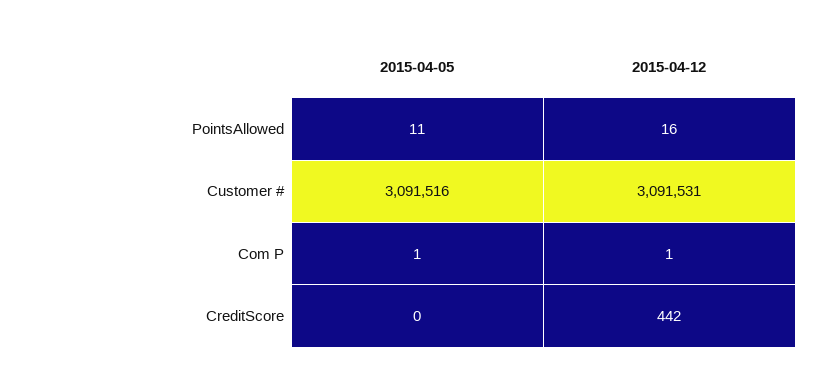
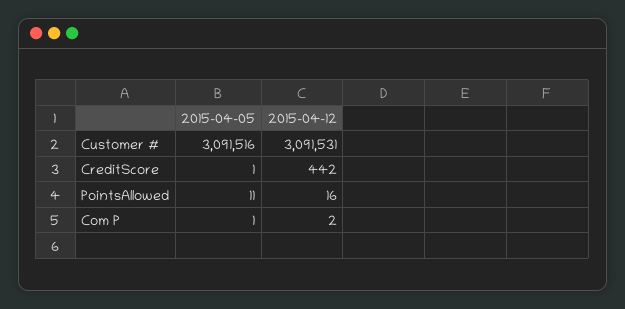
  {
    "2015-04-05": {
      "PointsAllowed": 11,
      "Customer #": 3091516,
      "Com P": 1,
-     "CreditScore": 0
+     "CreditScore": 1
    },
    "2015-04-12": {
      "PointsAllowed": 16,
      "Customer #": 3091531,
-     "Com P": 1,
+     "Com P": 2,
      "CreditScore": 442
    }
  }

